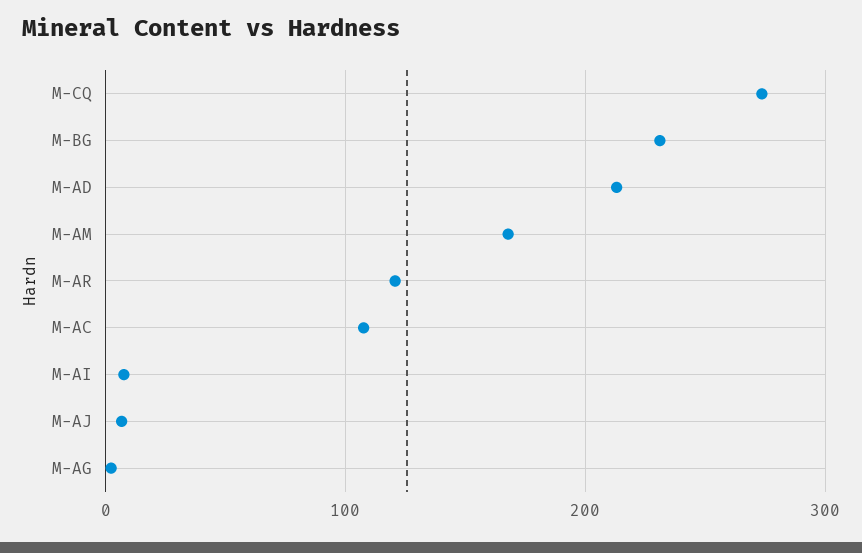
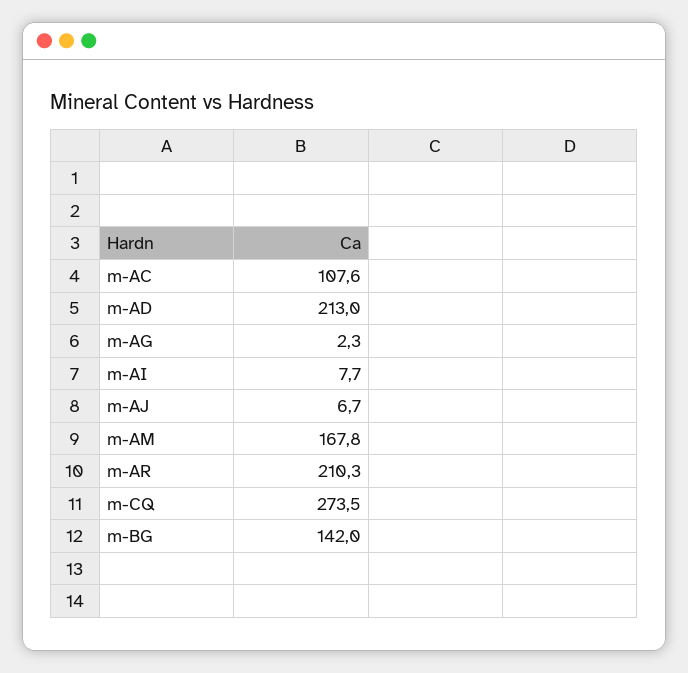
  {
    "M-CQ": 273.5,
-   "M-BG": 230,
+   "M-BG": 142,
    "M-AD": 213,
    "M-AM": 167.8,
-   "M-AR": 120,
+   "M-AR": 210.3,
    "M-AC": 107.6,
    "M-AI": 7.7,
    "M-AJ": 6.7,
    "M-AG": 2.3
  }

